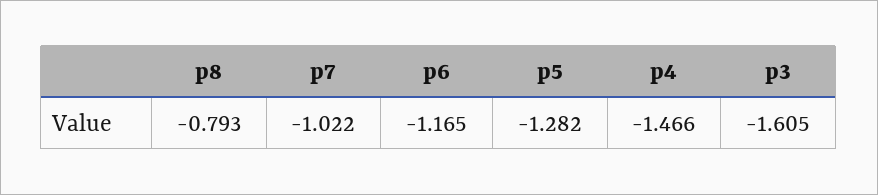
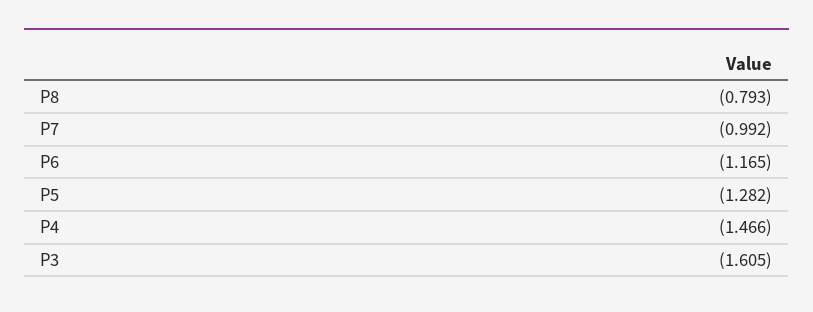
  {
    "p8": -0.793,
-   "p7": -1.022,
+   "p7": -0.992,
    "p6": -1.165,
    "p5": -1.282,
    "p4": -1.466,
    "p3": -1.605
  }

